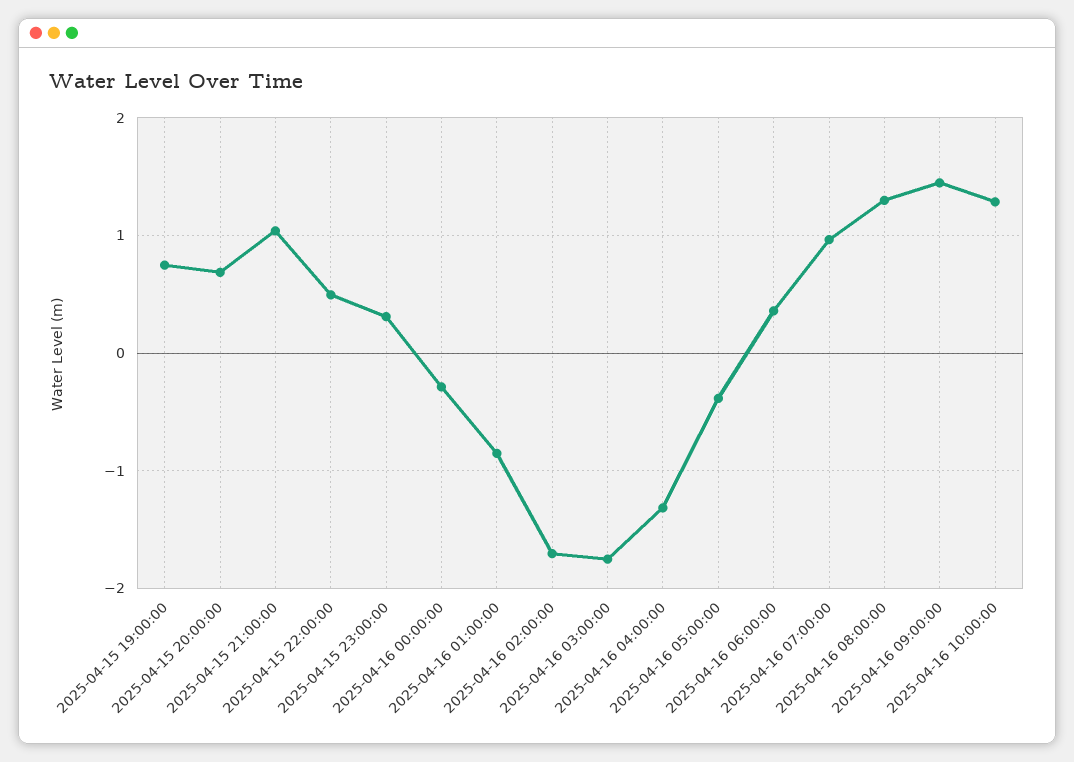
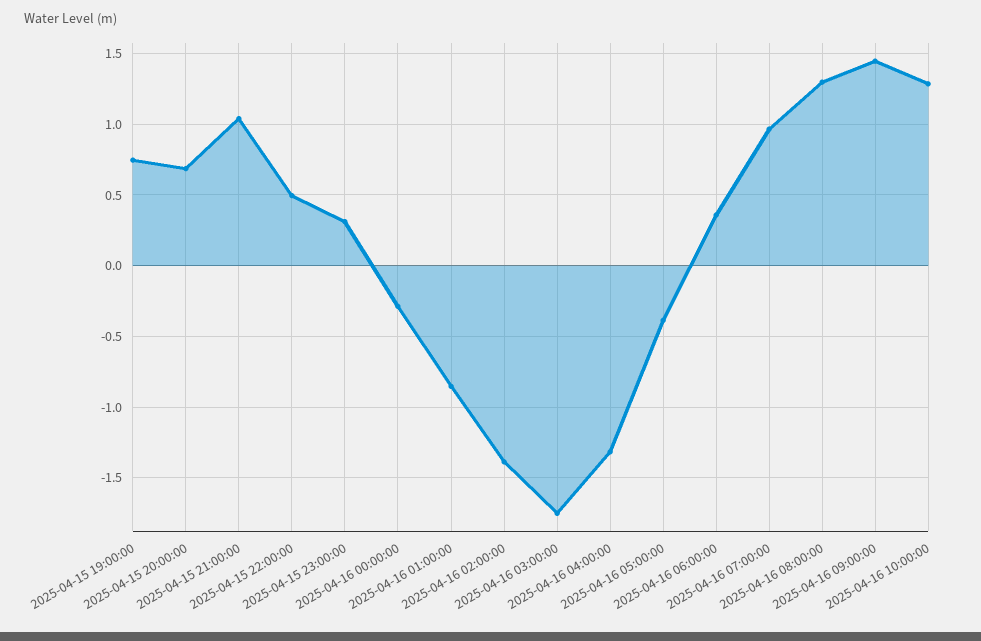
  {
    "2025-04-15 19:00:00": 0.75,
    "2025-04-15 20:00:00": 0.7,
    "2025-04-15 21:00:00": 1.05,
    "2025-04-15 22:00:00": 0.5,
    "2025-04-15 23:00:00": 0.3,
    "2025-04-16 00:00:00": -0.3,
    "2025-04-16 01:00:00": -0.85,
-   "2025-04-16 02:00:00": -1.7,
+   "2025-04-16 02:00:00": -1.4,
    "2025-04-16 03:00:00": -1.75,
    "2025-04-16 04:00:00": -1.3,
    "2025-04-16 05:00:00": -0.4,
    "2025-04-16 06:00:00": 0.35,
    "2025-04-16 07:00:00": 0.95,
    "2025-04-16 08:00:00": 1.3,
    "2025-04-16 09:00:00": 1.45,
    "2025-04-16 10:00:00": 1.3
  }

